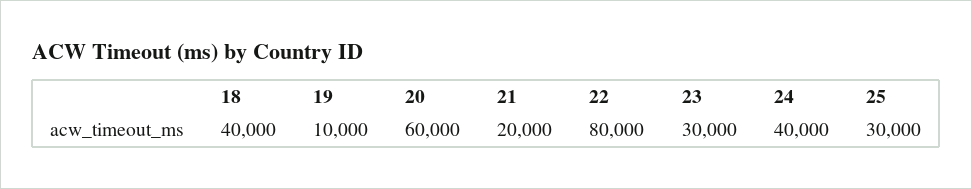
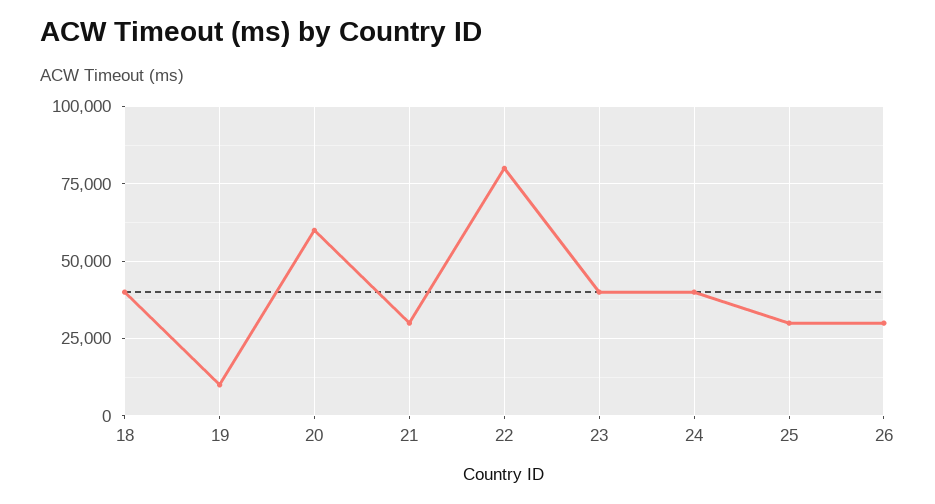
  {
    "18": 40000,
    "19": 10000,
    "20": 60000,
-   "21": 20000,
+   "21": 30000,
    "22": 80000,
-   "23": 30000,
+   "23": 40000,
    "24": 40000,
-   "25": 30000
+   "25": 30000,
+   "26": 30000
  }

